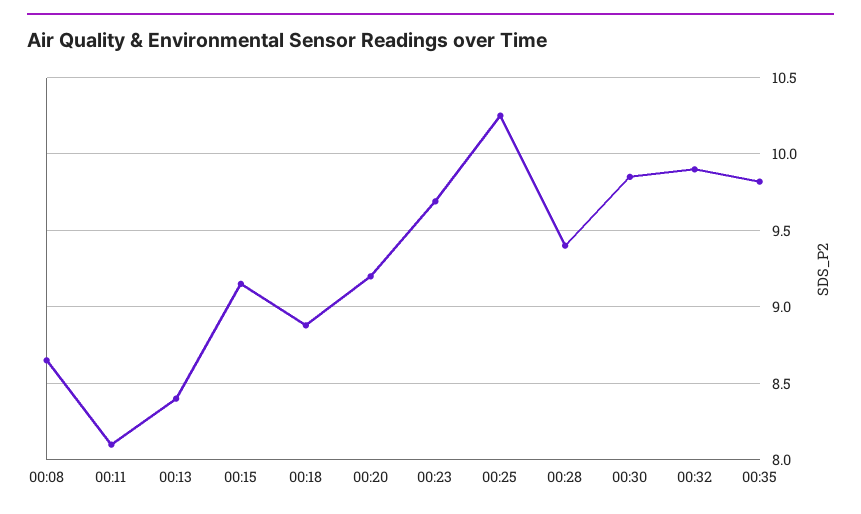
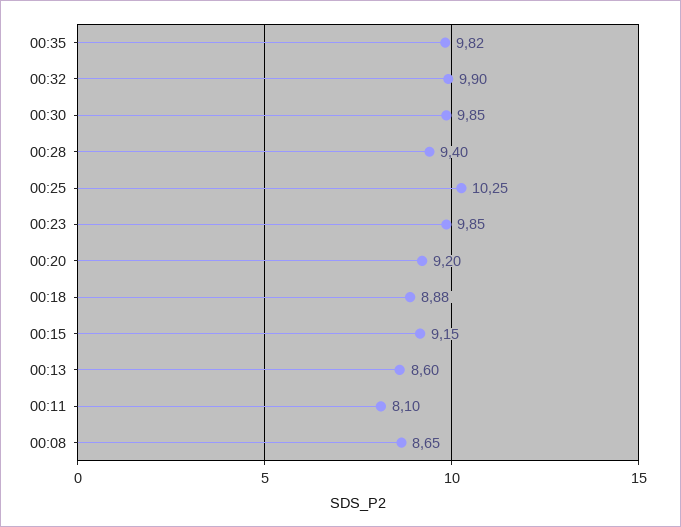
  {
    "00:08": 8.65,
    "00:11": 8.1,
-   "00:13": 8.4,
+   "00:13": 8.6,
    "00:15": 9.15,
    "00:18": 8.88,
    "00:20": 9.2,
-   "00:23": 9.7,
+   "00:23": 9.85,
    "00:25": 10.25,
    "00:28": 9.4,
    "00:30": 9.85,
    "00:32": 9.9,
    "00:35": 9.82
  }

